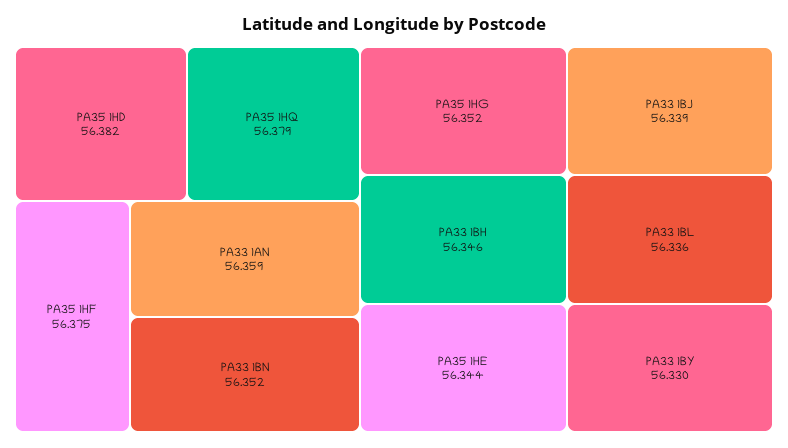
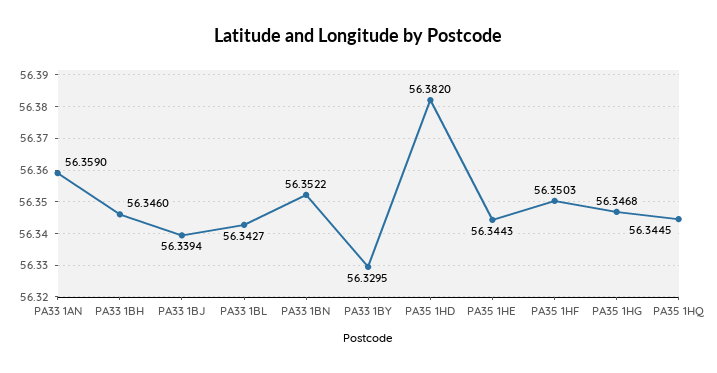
  {
    "PA35 1HD": 56.382,
-   "PA35 1HQ": 56.379,
+   "PA35 1HQ": 56.3445,
-   "PA35 1HF": 56.375,
+   "PA35 1HF": 56.3503,
    "PA33 1AN": 56.359,
    "PA33 1BN": 56.3522,
-   "PA35 1HG": 56.352,
+   "PA35 1HG": 56.3468,
    "PA33 1BH": 56.346,
    "PA35 1HE": 56.3443,
    "PA33 1BJ": 56.3394,
-   "PA33 1BL": 56.336,
+   "PA33 1BL": 56.3427,
    "PA33 1BY": 56.3295
  }

